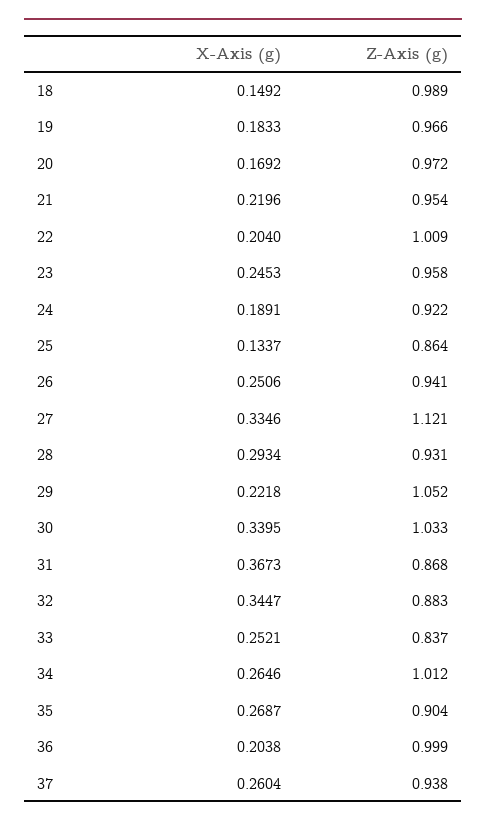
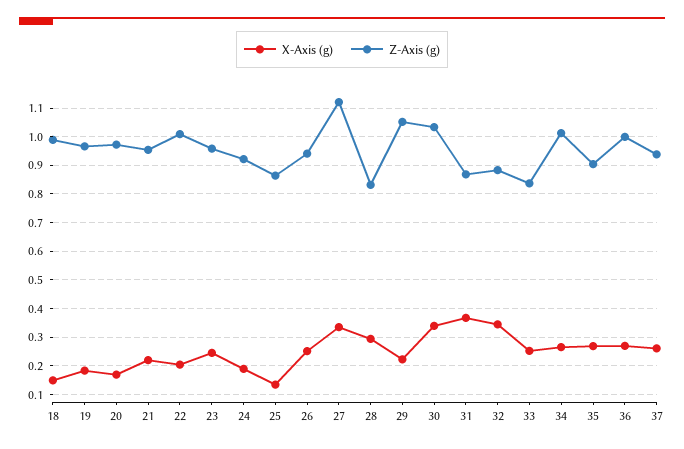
  {
    "X-Axis (g)": {
      "18": 0.1492,
      "19": 0.1833,
      "20": 0.1692,
      "21": 0.2196,
      "22": 0.204,
      "23": 0.2453,
      "24": 0.1891,
      "25": 0.1337,
      "26": 0.2506,
      "27": 0.3346,
      "28": 0.2934,
      "29": 0.2218,
      "30": 0.3395,
      "31": 0.3673,
      "32": 0.3447,
      "33": 0.2521,
      "34": 0.2646,
      "35": 0.2687,
-     "36": 0.2038,
+     "36": 0.275,
      "37": 0.2604
    },
    "Z-Axis (g)": {
      "18": 0.989,
      "19": 0.966,
      "20": 0.972,
      "21": 0.954,
      "22": 1.009,
      "23": 0.958,
      "24": 0.922,
      "25": 0.864,
      "26": 0.941,
      "27": 1.121,
-     "28": 0.931,
+     "28": 0.825,
      "29": 1.052,
      "30": 1.033,
      "31": 0.868,
      "32": 0.883,
      "33": 0.837,
      "34": 1.012,
      "35": 0.904,
      "36": 0.999,
      "37": 0.938
    }
  }

